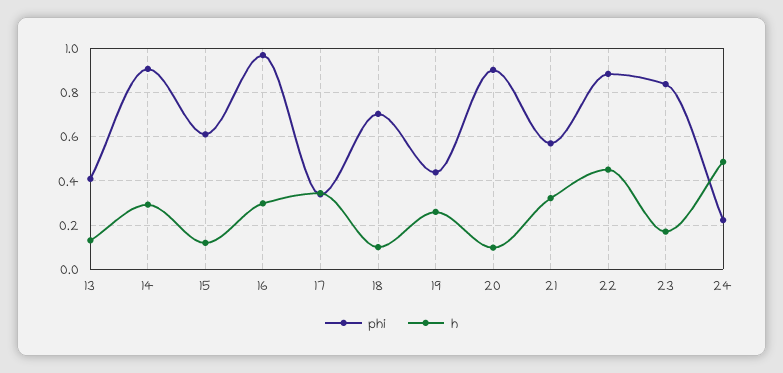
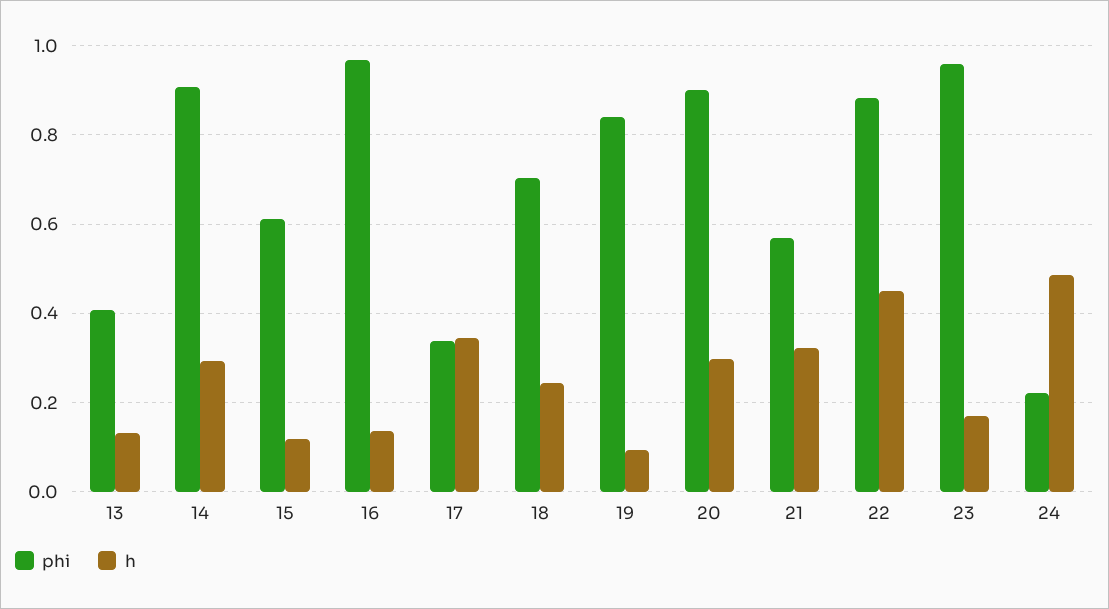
  {
    "phi": {
      "13": 0.4,
      "14": 0.9,
      "15": 0.62,
      "16": 0.96,
      "17": 0.34,
      "18": 0.7,
-     "19": 0.45,
+     "19": 0.84,
      "20": 0.9,
      "21": 0.56,
      "22": 0.88,
-     "23": 0.85,
+     "23": 0.96,
      "24": 0.22
    },
    "h": {
      "13": 0.14,
      "14": 0.3,
      "15": 0.12,
-     "16": 0.3,
+     "16": 0.14,
      "17": 0.34,
-     "18": 0.1,
+     "18": 0.24,
-     "19": 0.25,
+     "19": 0.1,
-     "20": 0.1,
+     "20": 0.3,
      "21": 0.32,
      "22": 0.46,
      "23": 0.18,
      "24": 0.48
    }
  }

